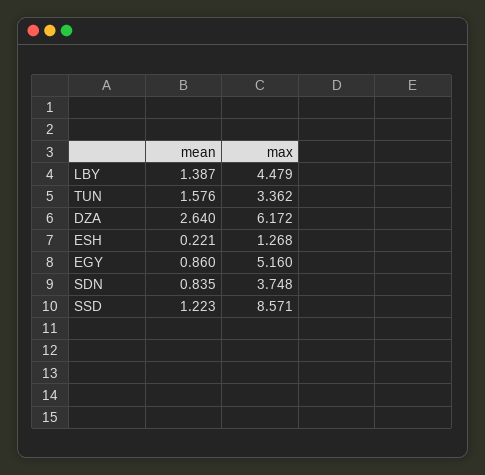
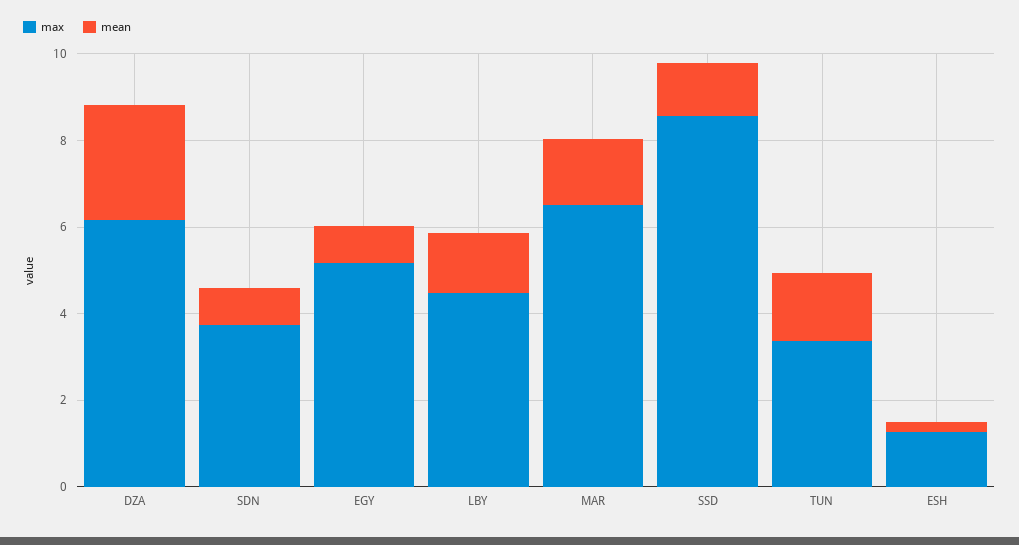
  {
    "mean": {
      "LBY": 1.387,
      "TUN": 1.576,
      "DZA": 2.64,
      "ESH": 0.221,
      "EGY": 0.86,
      "SDN": 0.835,
-     "SSD": 1.223
+     "SSD": 1.223,
+     "MAR": 1.5
    },
    "max": {
      "LBY": 4.479,
      "TUN": 3.362,
      "DZA": 6.172,
      "ESH": 1.268,
      "EGY": 5.16,
      "SDN": 3.748,
-     "SSD": 8.571
+     "SSD": 8.571,
+     "MAR": 6.5
    }
  }

